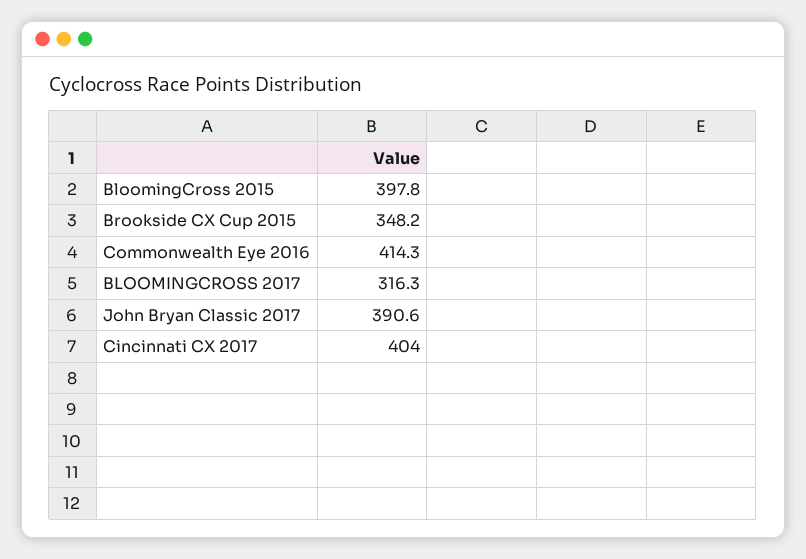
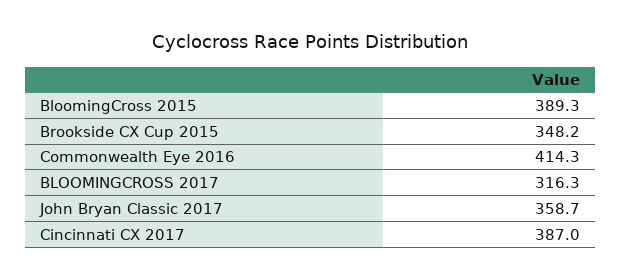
  {
-   "BloomingCross 2015": 397.8,
+   "BloomingCross 2015": 389.3,
    "Brookside CX Cup 2015": 348.2,
    "Commonwealth Eye 2016": 414.3,
    "BLOOMINGCROSS 2017": 316.3,
-   "John Bryan Classic 2017": 390.6,
+   "John Bryan Classic 2017": 358.7,
-   "Cincinnati CX 2017": 404
+   "Cincinnati CX 2017": 387
  }

